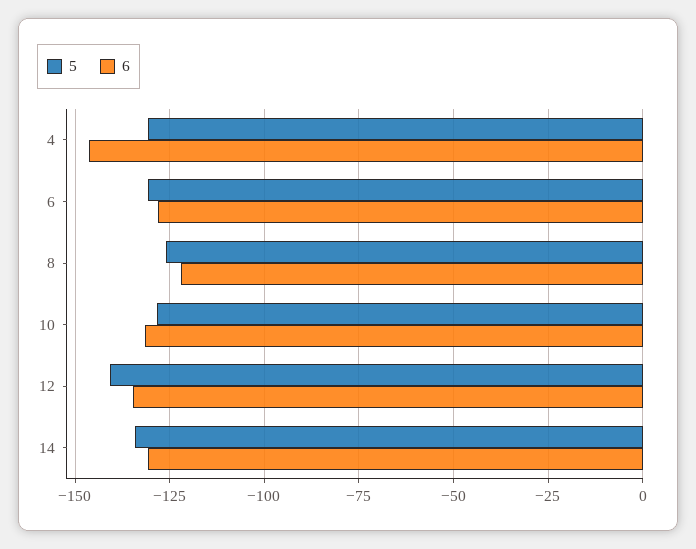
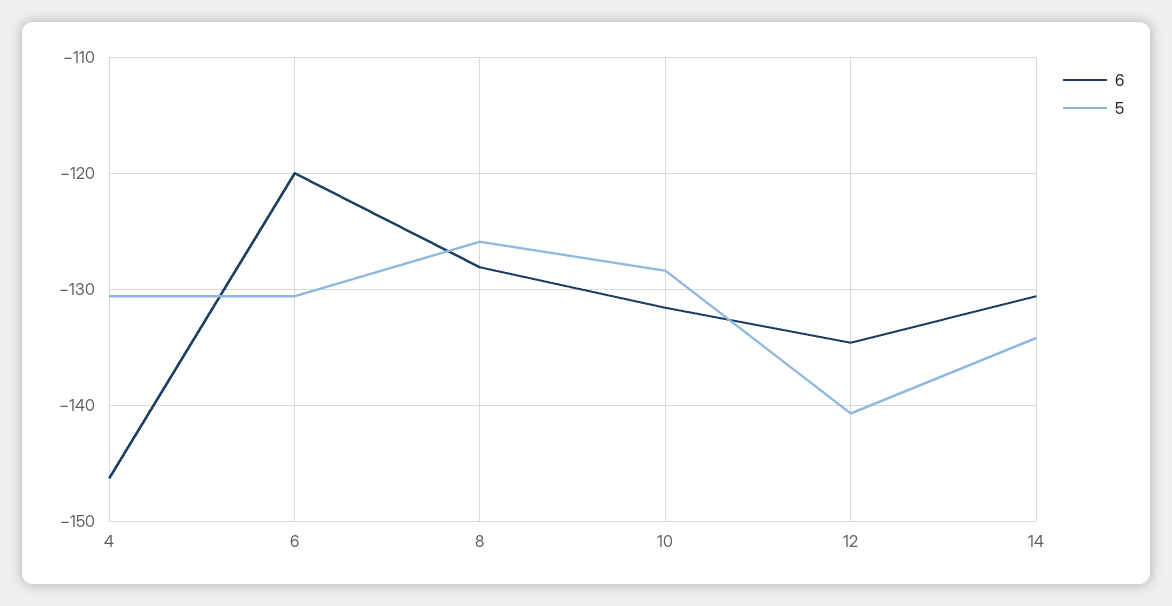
  {
    "5": {
      "4": -131,
      "6": -131,
      "8": -126,
      "10": -128,
      "12": -141,
      "14": -134
    },
    "6": {
      "4": -146,
-     "6": -127.5,
+     "6": -120,
-     "8": -122.5,
+     "8": -128,
      "10": -132,
      "12": -135,
      "14": -131
    }
  }

